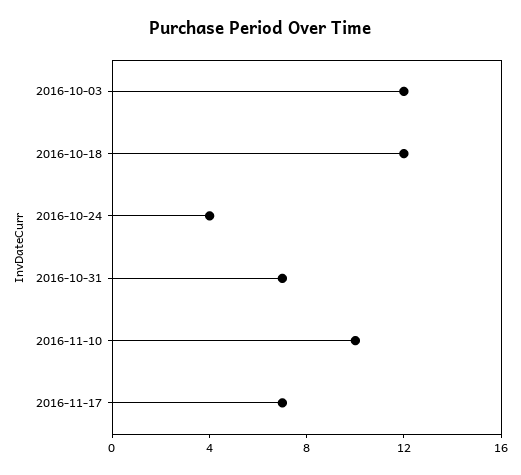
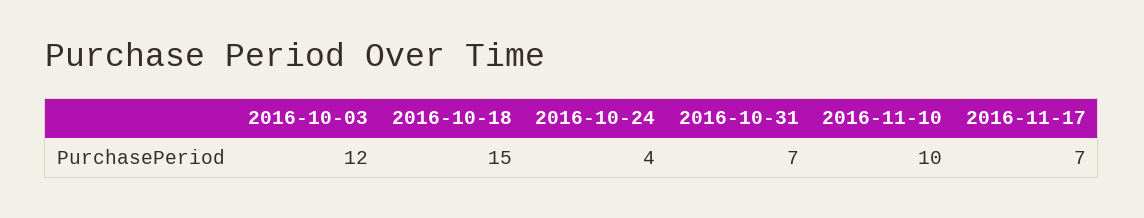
  {
    "2016-10-03": 12,
-   "2016-10-18": 12,
+   "2016-10-18": 15,
    "2016-10-24": 4,
    "2016-10-31": 7,
    "2016-11-10": 10,
    "2016-11-17": 7
  }

